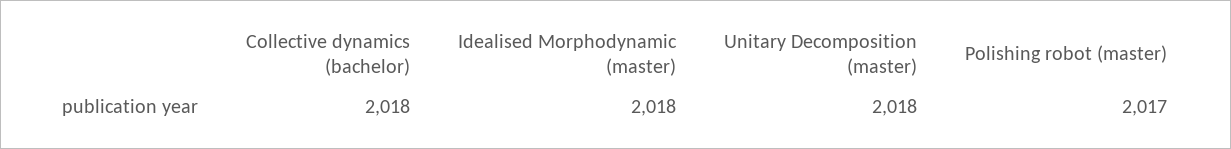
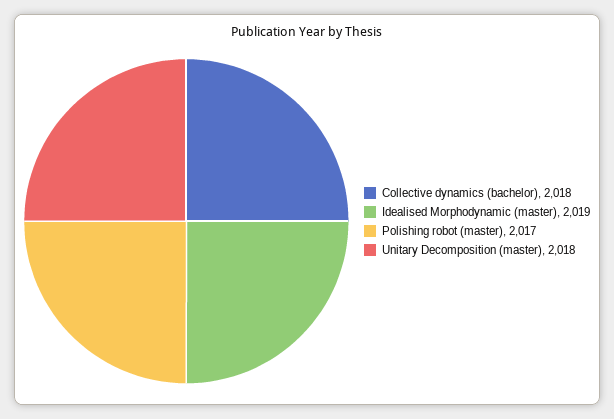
  {
    "Collective dynamics (bachelor)": 2018,
-   "Idealised Morphodynamic (master)": 2018,
+   "Idealised Morphodynamic (master)": 2019,
    "Unitary Decomposition (master)": 2018,
    "Polishing robot (master)": 2017
  }

